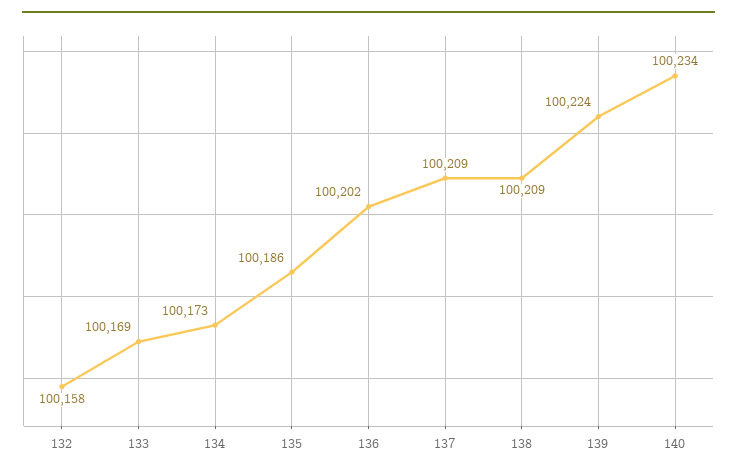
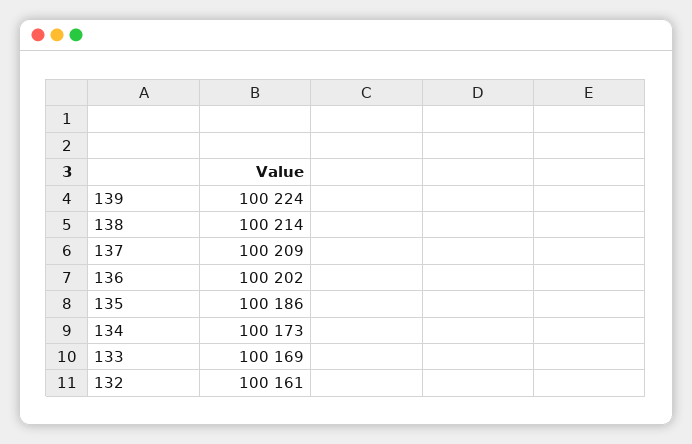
  {
-   "132": 100158,
+   "132": 100161,
    "133": 100169,
    "134": 100173,
    "135": 100186,
    "136": 100202,
    "137": 100209,
-   "138": 100209,
+   "138": 100214,
-   "139": 100224,
+   "139": 100224
-   "140": 100234
  }

